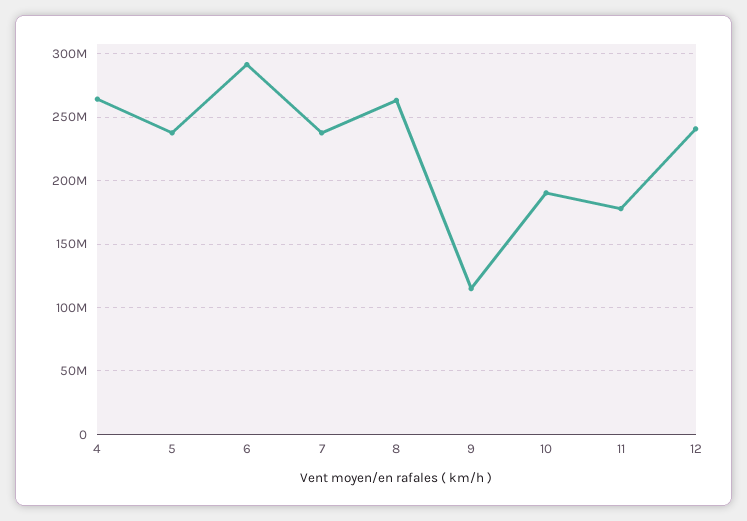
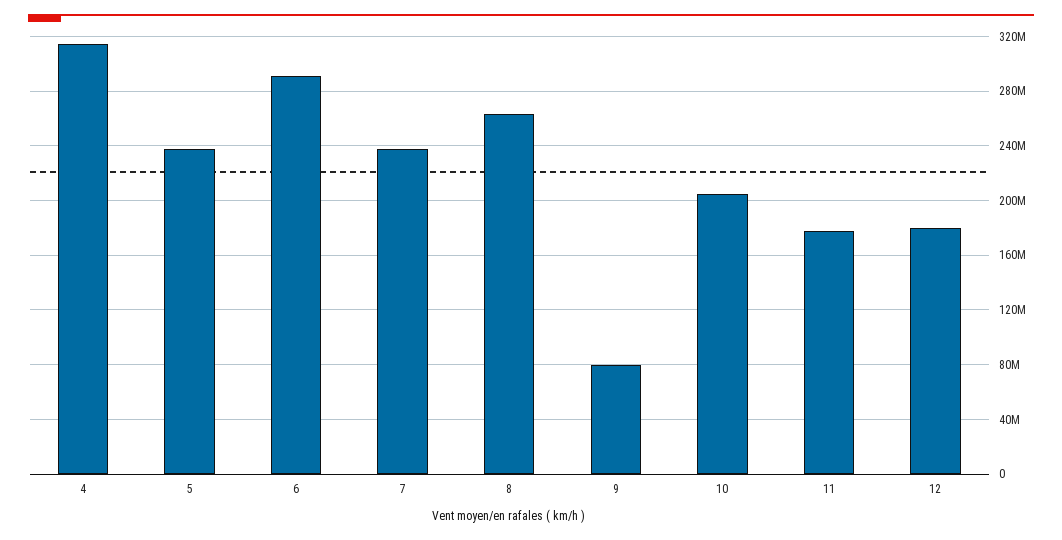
  {
-   "4": 265000000,
+   "4": 315000000,
    "5": 240000000,
    "6": 290000000,
    "7": 240000000,
    "8": 265000000,
-   "9": 115000000,
+   "9": 80000000,
-   "10": 190000000,
+   "10": 205000000,
    "11": 180000000,
-   "12": 240000000
+   "12": 180000000
  }

